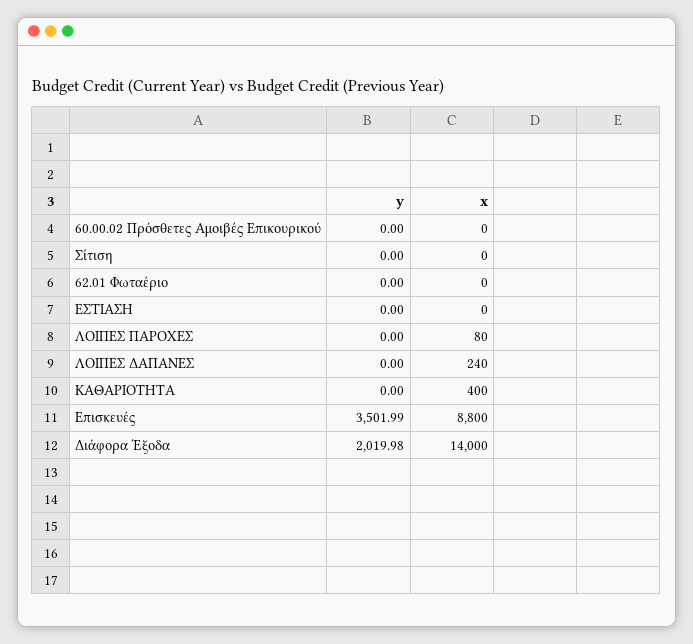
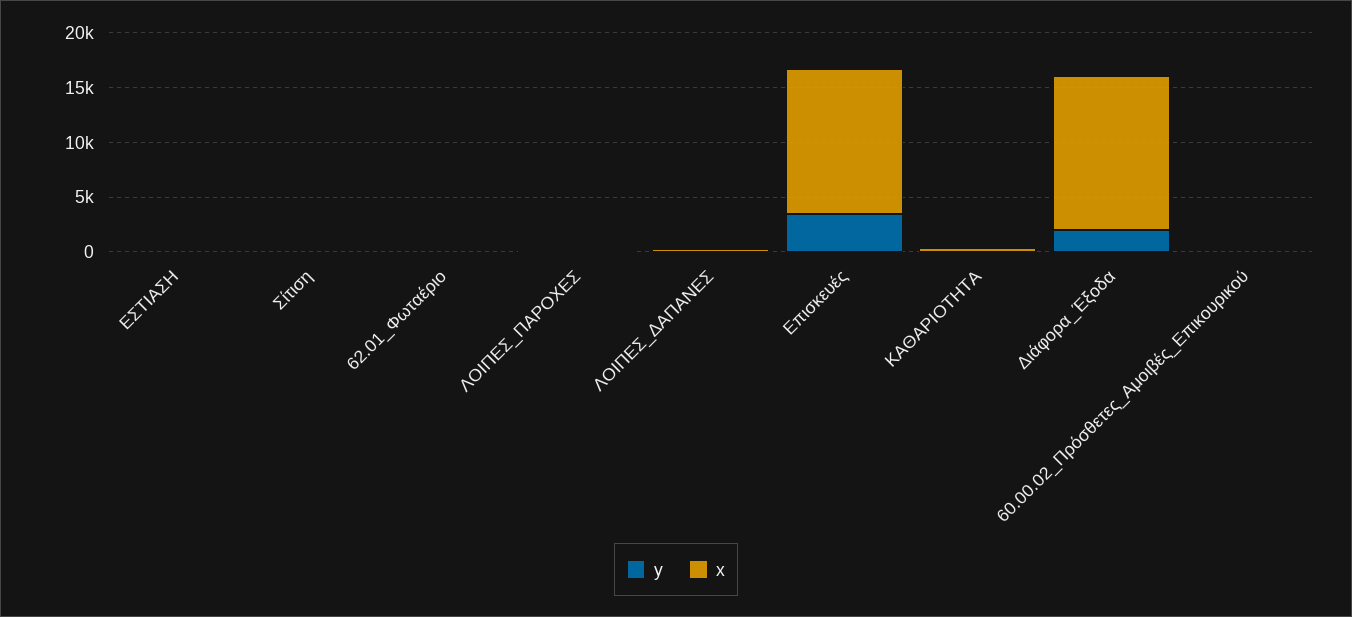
  {
    "y": {
      "60.00.02 Πρόσθετες Αμοιβές Επικουρικού": 0,
      "Σίτιση": 0,
      "62.01 Φωταέριο": 0,
      "ΕΣΤΙΑΣΗ": 0,
      "ΛΟΙΠΕΣ ΠΑΡΟΧΕΣ": 0,
      "ΛΟΙΠΕΣ ΔΑΠΑΝΕΣ": 0,
      "ΚΑΘΑΡΙΟΤΗΤΑ": 0,
      "Επισκευές": 3501.99,
      "Διάφορα Έξοδα": 2019.98
    },
    "x": {
      "60.00.02 Πρόσθετες Αμοιβές Επικουρικού": 0,
      "Σίτιση": 0,
      "62.01 Φωταέριο": 0,
      "ΕΣΤΙΑΣΗ": 0,
      "ΛΟΙΠΕΣ ΠΑΡΟΧΕΣ": 80,
      "ΛΟΙΠΕΣ ΔΑΠΑΝΕΣ": 240,
      "ΚΑΘΑΡΙΟΤΗΤΑ": 400,
-     "Επισκευές": 8800,
+     "Επισκευές": 13000,
      "Διάφορα Έξοδα": 14000
    }
  }

